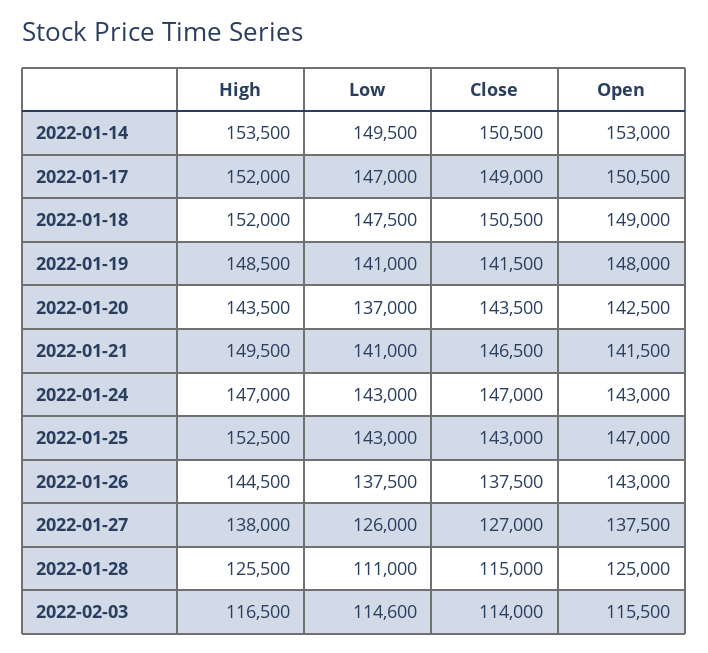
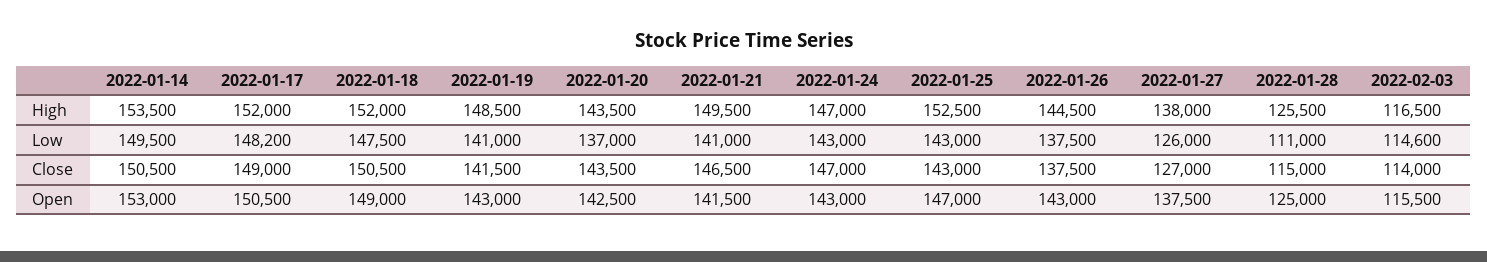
  {
    "High": {
      "2022-01-14": 153500,
      "2022-01-17": 152000,
      "2022-01-18": 152000,
      "2022-01-19": 148500,
      "2022-01-20": 143500,
      "2022-01-21": 149500,
      "2022-01-24": 147000,
      "2022-01-25": 152500,
      "2022-01-26": 144500,
      "2022-01-27": 138000,
      "2022-01-28": 125500,
      "2022-02-03": 116500
    },
    "Low": {
      "2022-01-14": 149500,
-     "2022-01-17": 147000,
+     "2022-01-17": 148200,
      "2022-01-18": 147500,
      "2022-01-19": 141000,
      "2022-01-20": 137000,
      "2022-01-21": 141000,
      "2022-01-24": 143000,
      "2022-01-25": 143000,
      "2022-01-26": 137500,
      "2022-01-27": 126000,
      "2022-01-28": 111000,
      "2022-02-03": 114600
    },
    "Close": {
      "2022-01-14": 150500,
      "2022-01-17": 149000,
      "2022-01-18": 150500,
      "2022-01-19": 141500,
      "2022-01-20": 143500,
      "2022-01-21": 146500,
      "2022-01-24": 147000,
      "2022-01-25": 143000,
      "2022-01-26": 137500,
      "2022-01-27": 127000,
      "2022-01-28": 115000,
      "2022-02-03": 114000
    },
    "Open": {
      "2022-01-14": 153000,
      "2022-01-17": 150500,
      "2022-01-18": 149000,
-     "2022-01-19": 148000,
+     "2022-01-19": 143000,
      "2022-01-20": 142500,
      "2022-01-21": 141500,
      "2022-01-24": 143000,
      "2022-01-25": 147000,
      "2022-01-26": 143000,
      "2022-01-27": 137500,
      "2022-01-28": 125000,
      "2022-02-03": 115500
    }
  }

